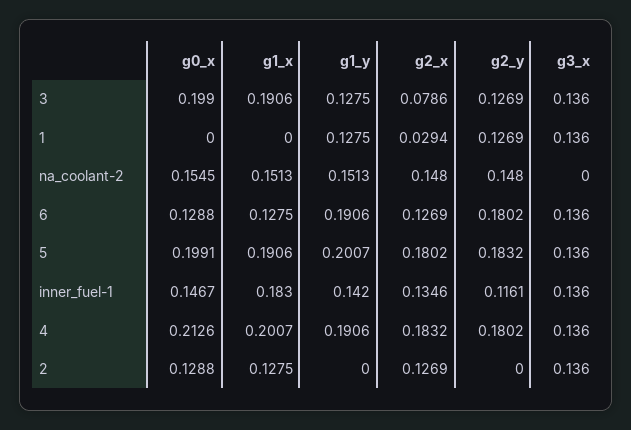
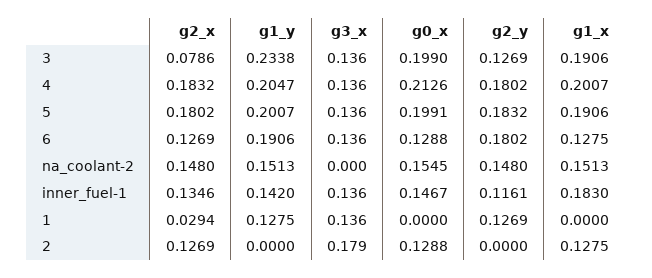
  {
    "g0_x": {
      "3": 0.199,
      "1": 0,
      "na_coolant-2": 0.1545,
      "6": 0.1288,
      "5": 0.1991,
      "inner_fuel-1": 0.1467,
      "4": 0.2126,
      "2": 0.1288
    },
    "g1_x": {
      "3": 0.1906,
      "1": 0,
      "na_coolant-2": 0.1513,
      "6": 0.1275,
      "5": 0.1906,
      "inner_fuel-1": 0.183,
      "4": 0.2007,
      "2": 0.1275
    },
    "g1_y": {
-     "3": 0.1275,
+     "3": 0.2338,
      "1": 0.1275,
      "na_coolant-2": 0.1513,
      "6": 0.1906,
      "5": 0.2007,
      "inner_fuel-1": 0.142,
-     "4": 0.1906,
+     "4": 0.2047,
      "2": 0
    },
    "g2_x": {
      "3": 0.0786,
      "1": 0.0294,
      "na_coolant-2": 0.148,
      "6": 0.1269,
      "5": 0.1802,
      "inner_fuel-1": 0.1346,
      "4": 0.1832,
      "2": 0.1269
    },
    "g2_y": {
      "3": 0.1269,
      "1": 0.1269,
      "na_coolant-2": 0.148,
      "6": 0.1802,
      "5": 0.1832,
      "inner_fuel-1": 0.1161,
      "4": 0.1802,
      "2": 0
    },
    "g3_x": {
      "3": 0.136,
      "1": 0.136,
      "na_coolant-2": 0,
      "6": 0.136,
      "5": 0.136,
      "inner_fuel-1": 0.136,
      "4": 0.136,
-     "2": 0.136
+     "2": 0.179
    }
  }

